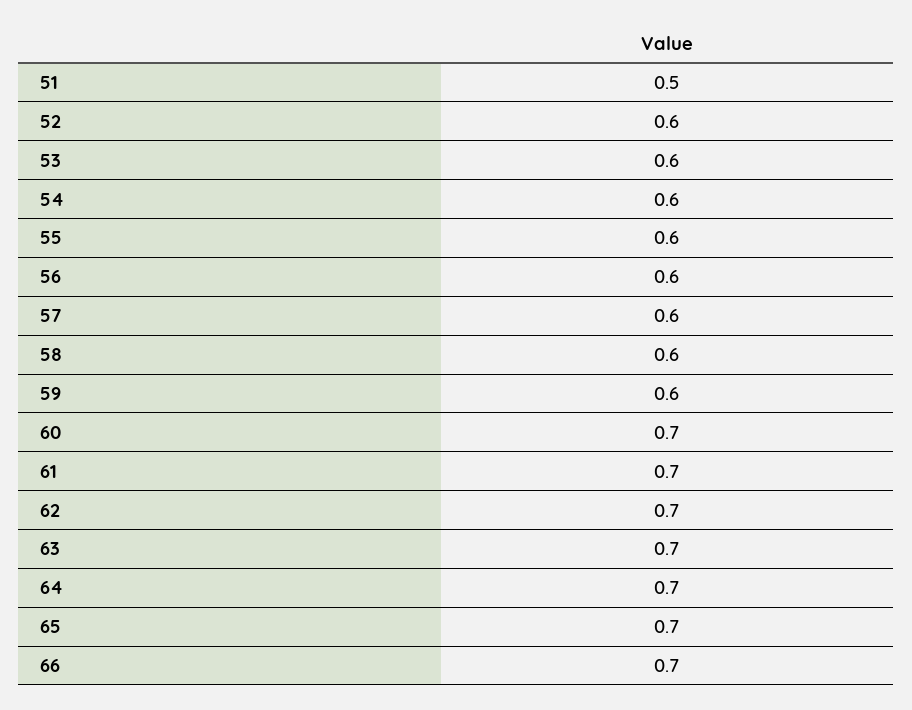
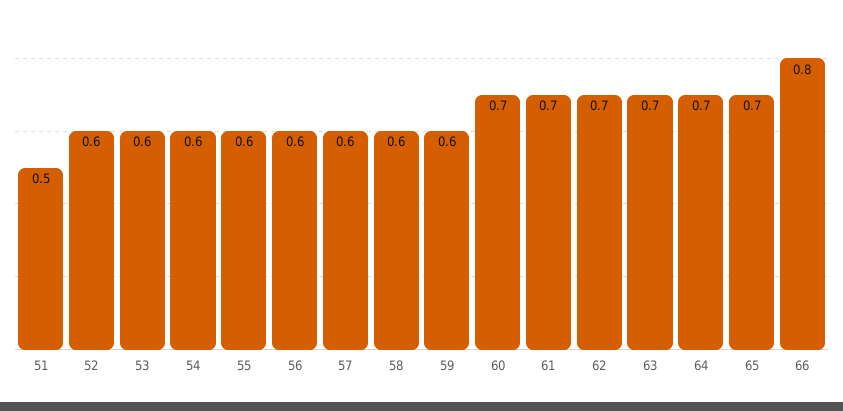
  {
    "51": 0.5,
    "52": 0.6,
    "53": 0.6,
    "54": 0.6,
    "55": 0.6,
    "56": 0.6,
    "57": 0.6,
    "58": 0.6,
    "59": 0.6,
    "60": 0.7,
    "61": 0.7,
    "62": 0.7,
    "63": 0.7,
    "64": 0.7,
    "65": 0.7,
-   "66": 0.7
+   "66": 0.8
  }

